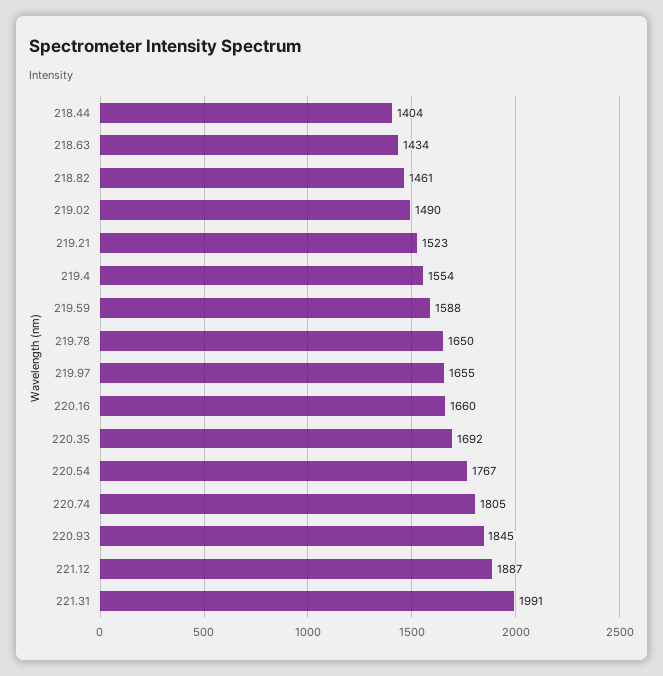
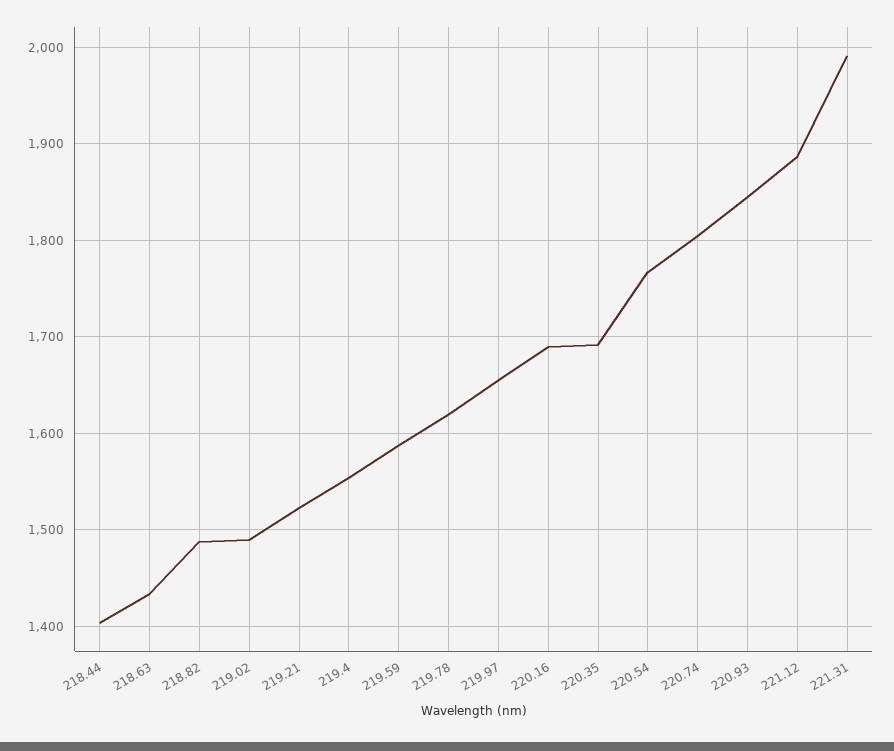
  {
    "218.44": 1404,
    "218.63": 1434,
-   "218.82": 1461,
+   "218.82": 1490,
    "219.02": 1490,
    "219.21": 1523,
    "219.4": 1554,
    "219.59": 1588,
-   "219.78": 1650,
+   "219.78": 1620,
    "219.97": 1655,
-   "220.16": 1660,
+   "220.16": 1690,
    "220.35": 1692,
    "220.54": 1767,
    "220.74": 1805,
    "220.93": 1845,
    "221.12": 1887,
    "221.31": 1991
  }

